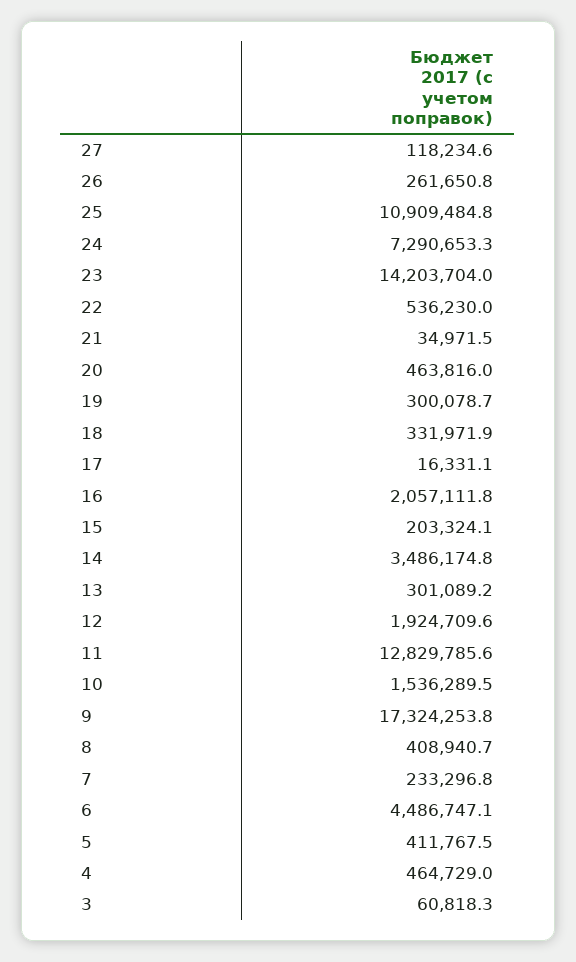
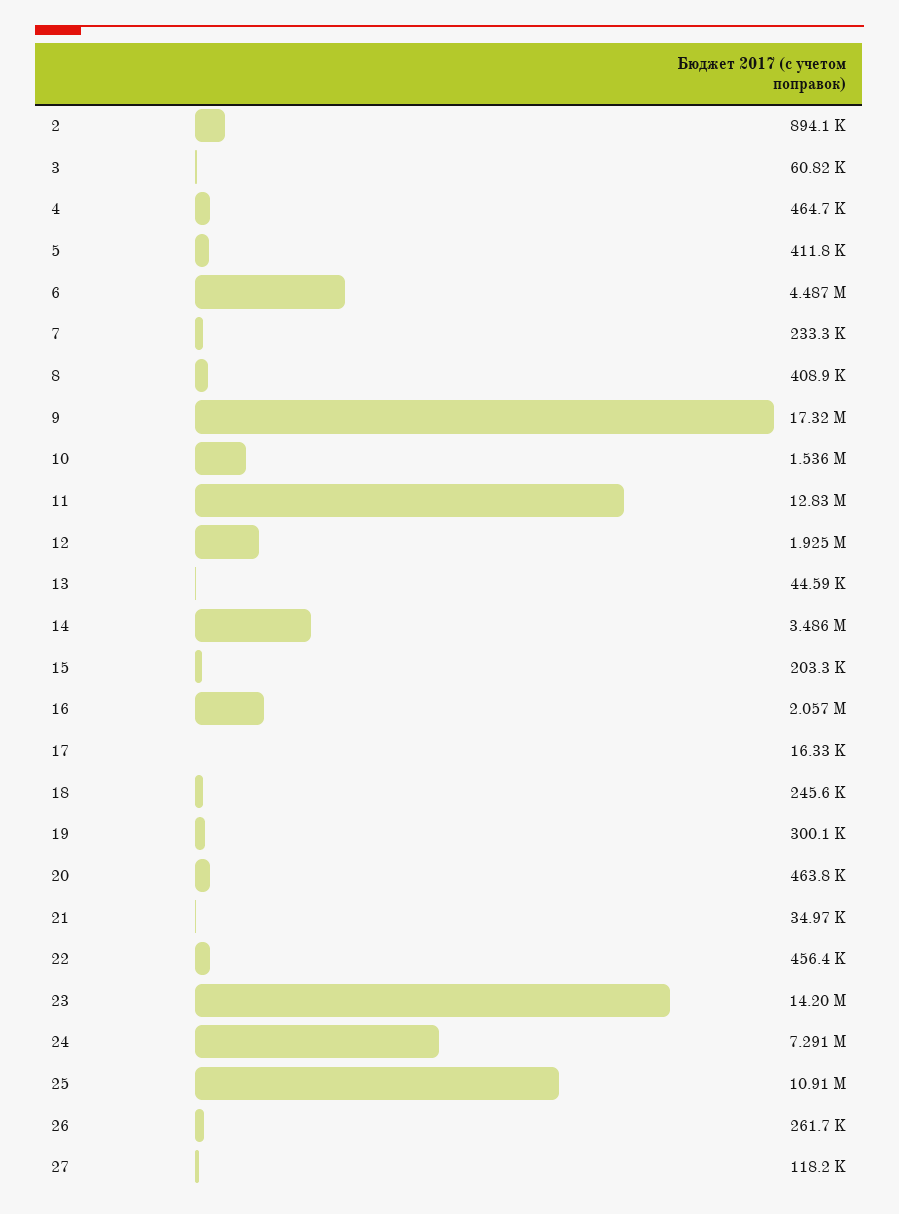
  {
    "27": 118234.6,
    "26": 261650.8,
    "25": 10909484.8,
    "24": 7290653.3,
    "23": 14203704,
-   "22": 536230,
+   "22": 456400,
    "21": 34971.5,
    "20": 463816,
    "19": 300078.7,
-   "18": 331971.9,
+   "18": 245600,
    "17": 16331.1,
    "16": 2057111.8,
    "15": 203324.1,
    "14": 3486174.8,
-   "13": 301089.2,
+   "13": 44590,
    "12": 1924709.6,
    "11": 12829785.6,
    "10": 1536289.5,
    "9": 17324253.8,
    "8": 408940.7,
    "7": 233296.8,
    "6": 4486747.1,
    "5": 411767.5,
    "4": 464729,
-   "3": 60818.3
+   "3": 60818.3,
+   "2": 894100
  }

